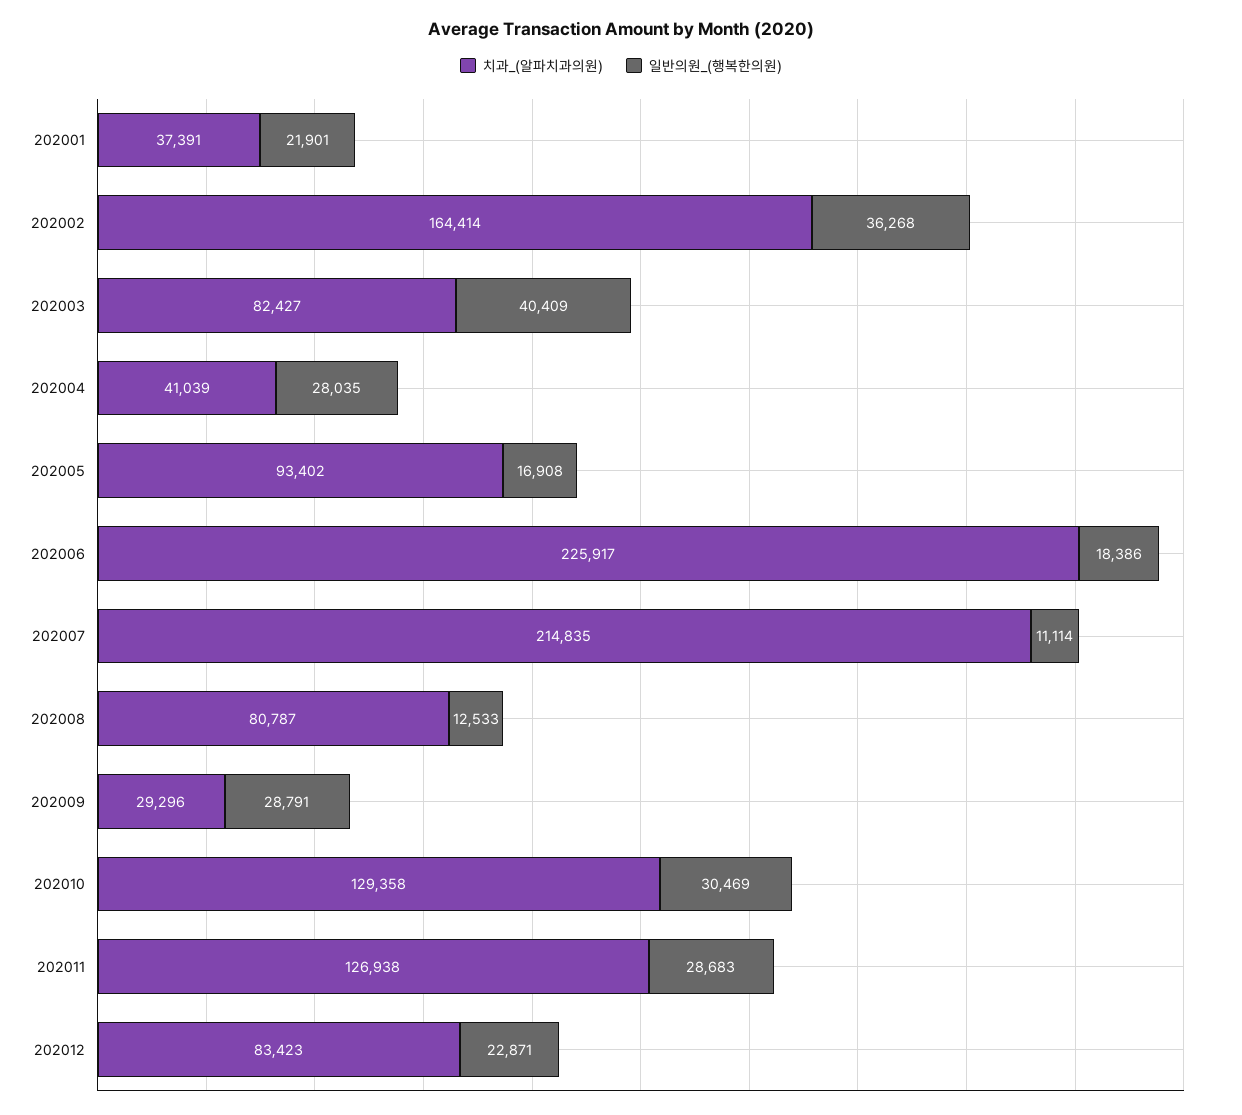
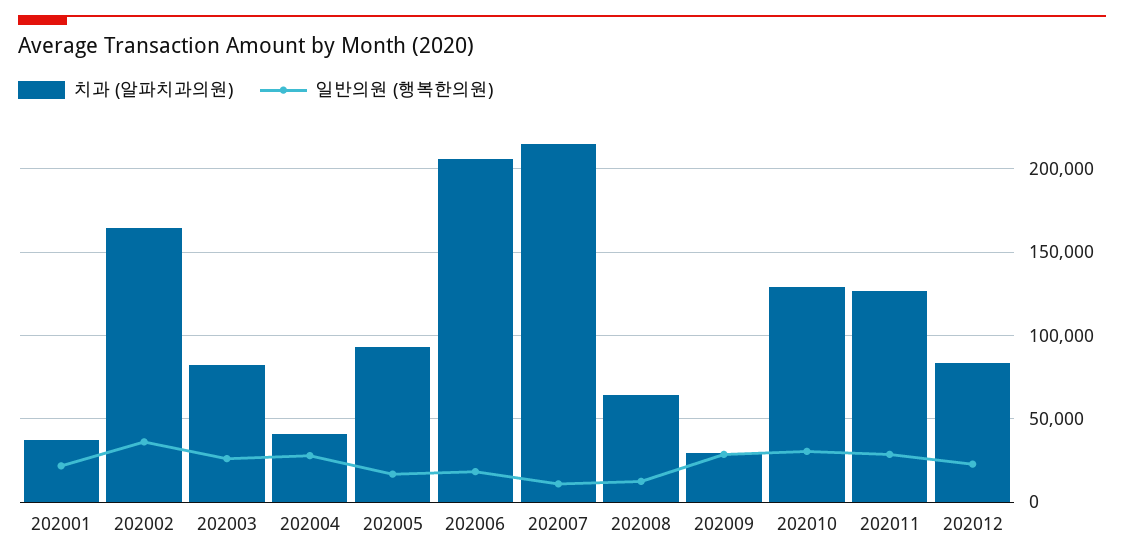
  {
    "치과_(알파치과의원)": {
      "202001": 37391,
      "202002": 164414,
      "202003": 82427,
      "202004": 41039,
      "202005": 93402,
-     "202006": 225917,
+     "202006": 205000,
      "202007": 214835,
-     "202008": 80787,
+     "202008": 65000,
      "202009": 29296,
      "202010": 129358,
      "202011": 126938,
      "202012": 83423
    },
    "일반의원_(행복한의원)": {
      "202001": 21901,
      "202002": 36268,
-     "202003": 40409,
+     "202003": 25000,
      "202004": 28035,
      "202005": 16908,
      "202006": 18386,
      "202007": 11114,
      "202008": 12533,
      "202009": 28791,
      "202010": 30469,
      "202011": 28683,
      "202012": 22871
    }
  }

